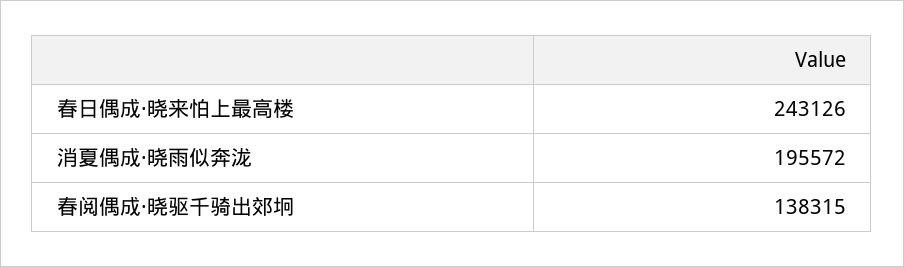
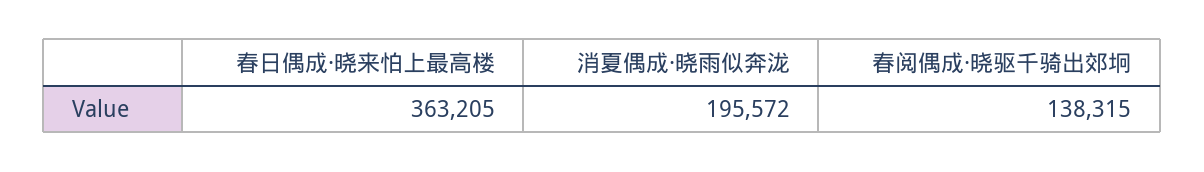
  {
-   "春日偶成·晓来怕上最高楼": 243126,
+   "春日偶成·晓来怕上最高楼": 363205,
    "消夏偶成·晓雨似奔泷": 195572,
    "春阅偶成·晓驱千骑出郊坰": 138315
  }

